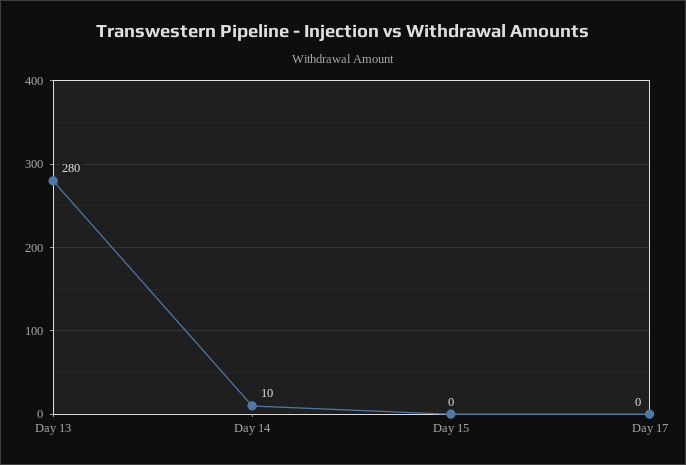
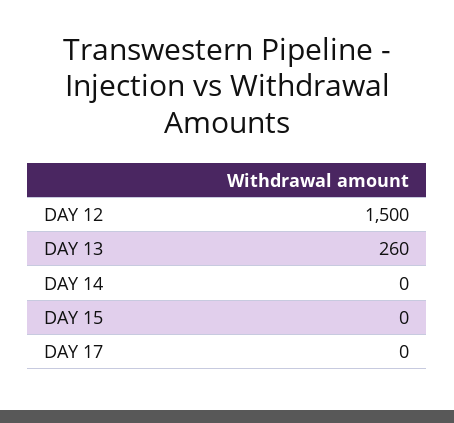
  {
-   "Day 13": 280,
+   "Day 13": 260,
-   "Day 14": 10,
+   "Day 14": 0,
    "Day 15": 0,
-   "Day 17": 0
+   "Day 17": 0,
+   "DAY 12": 1500
  }

